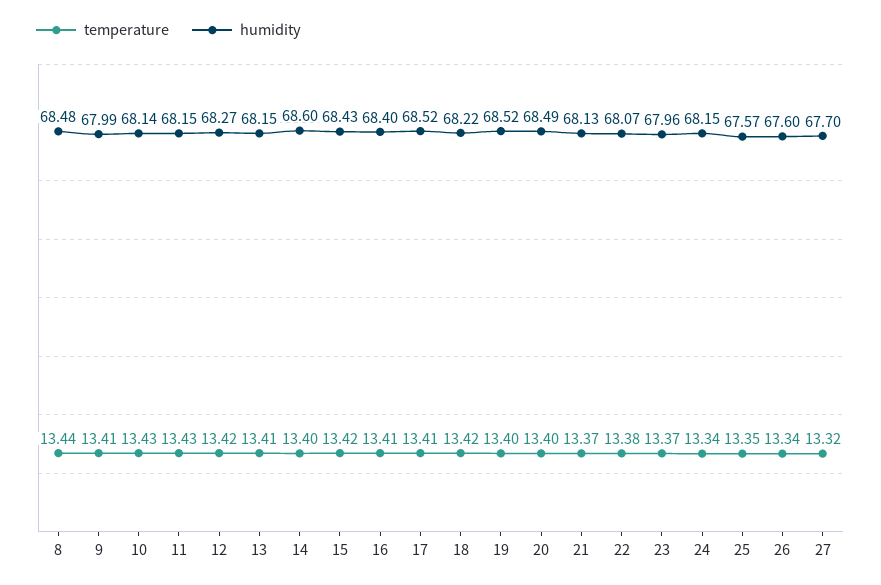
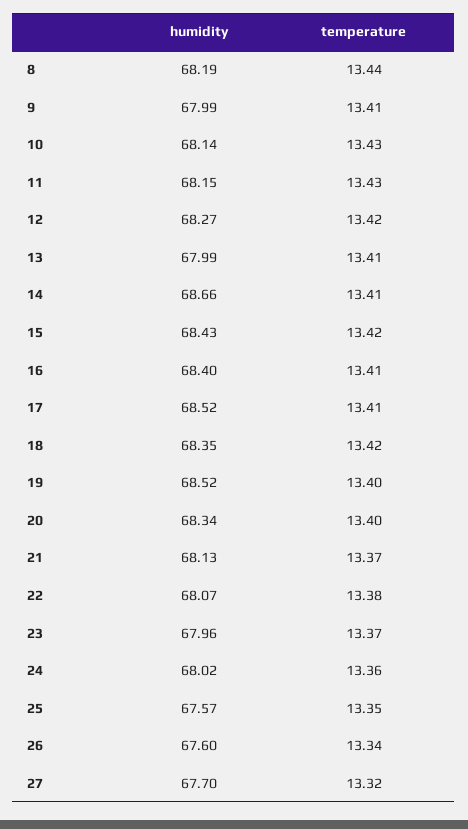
  {
    "temperature": {
      "8": 13.44,
      "9": 13.41,
      "10": 13.43,
      "11": 13.43,
      "12": 13.42,
      "13": 13.41,
-     "14": 13.4,
+     "14": 13.41,
      "15": 13.42,
      "16": 13.41,
      "17": 13.41,
      "18": 13.42,
      "19": 13.4,
      "20": 13.4,
      "21": 13.37,
      "22": 13.38,
      "23": 13.37,
-     "24": 13.34,
+     "24": 13.36,
      "25": 13.35,
      "26": 13.34,
      "27": 13.32
    },
    "humidity": {
-     "8": 68.48,
+     "8": 68.19,
      "9": 67.99,
      "10": 68.14,
      "11": 68.15,
      "12": 68.27,
-     "13": 68.15,
+     "13": 67.99,
-     "14": 68.6,
+     "14": 68.66,
      "15": 68.43,
      "16": 68.4,
      "17": 68.52,
-     "18": 68.22,
+     "18": 68.35,
      "19": 68.52,
-     "20": 68.49,
+     "20": 68.34,
      "21": 68.13,
      "22": 68.07,
      "23": 67.96,
-     "24": 68.15,
+     "24": 68.02,
      "25": 67.57,
      "26": 67.6,
      "27": 67.7
    }
  }

